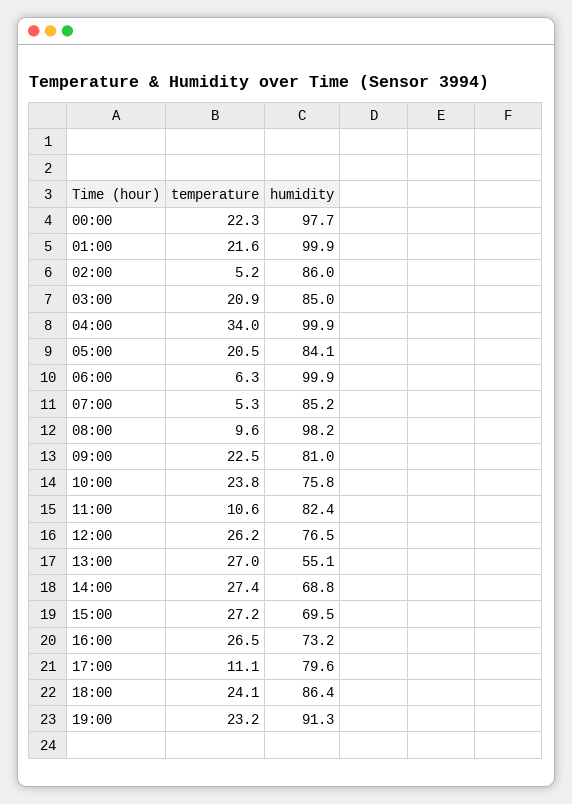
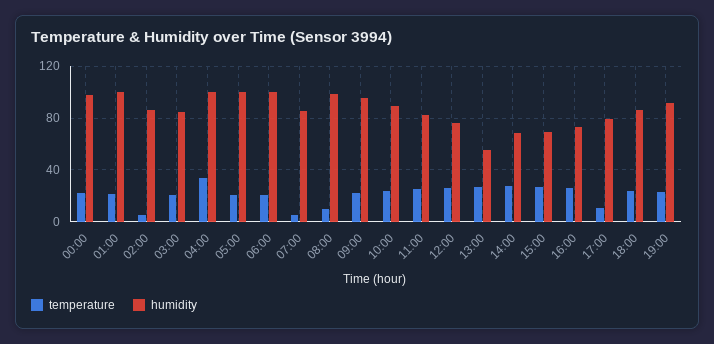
  {
    "temperature": {
      "00:00": 22.3,
      "01:00": 21.6,
      "02:00": 5.2,
      "03:00": 20.9,
      "04:00": 34,
      "05:00": 20.5,
-     "06:00": 6.3,
+     "06:00": 20,
      "07:00": 5.3,
      "08:00": 9.6,
      "09:00": 22.5,
      "10:00": 23.8,
-     "11:00": 10.6,
+     "11:00": 25,
      "12:00": 26.2,
      "13:00": 27,
      "14:00": 27.4,
      "15:00": 27.2,
      "16:00": 26.5,
      "17:00": 11.1,
      "18:00": 24.1,
      "19:00": 23.2
    },
    "humidity": {
      "00:00": 97.7,
      "01:00": 99.9,
      "02:00": 86,
      "03:00": 85,
      "04:00": 99.9,
-     "05:00": 84.1,
+     "05:00": 100,
      "06:00": 99.9,
      "07:00": 85.2,
      "08:00": 98.2,
-     "09:00": 81,
+     "09:00": 95,
-     "10:00": 75.8,
+     "10:00": 90,
      "11:00": 82.4,
      "12:00": 76.5,
      "13:00": 55.1,
      "14:00": 68.8,
      "15:00": 69.5,
      "16:00": 73.2,
      "17:00": 79.6,
      "18:00": 86.4,
      "19:00": 91.3
    }
  }

